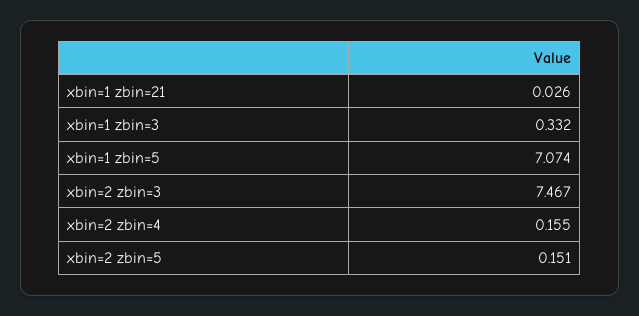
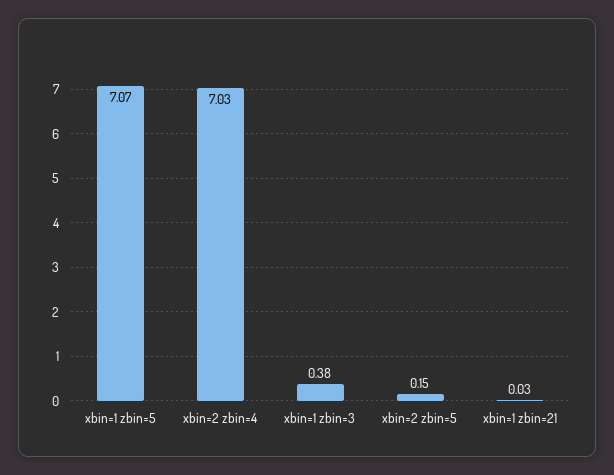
  {
    "xbin=1 zbin=21": 0.026,
-   "xbin=1 zbin=3": 0.332,
+   "xbin=1 zbin=3": 0.38,
    "xbin=1 zbin=5": 7.074,
-   "xbin=2 zbin=3": 7.467,
-   "xbin=2 zbin=4": 0.155,
+   "xbin=2 zbin=4": 7.03,
    "xbin=2 zbin=5": 0.151
  }

